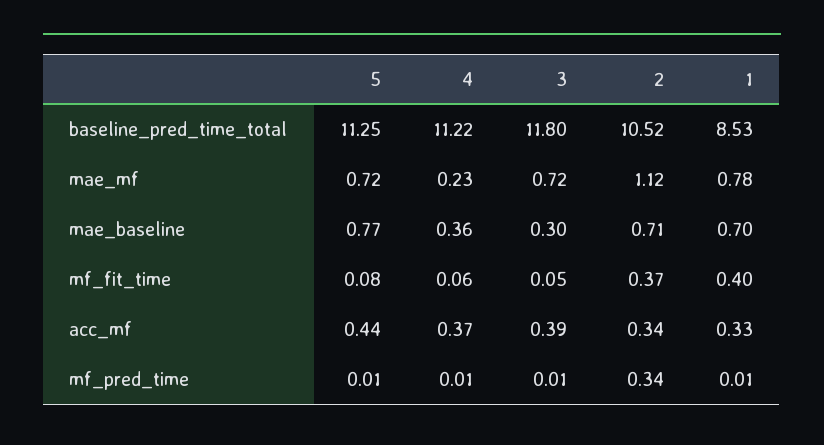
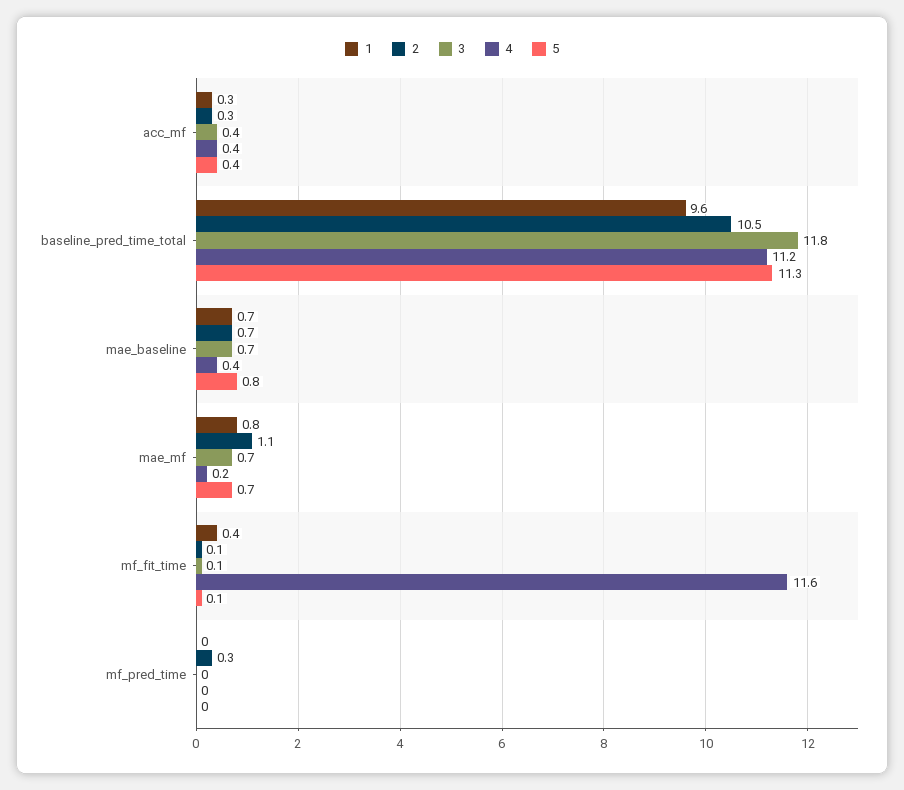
  {
    "5": {
      "baseline_pred_time_total": 11.25,
      "mae_mf": 0.72,
      "mae_baseline": 0.77,
      "mf_fit_time": 0.08,
      "acc_mf": 0.44,
      "mf_pred_time": 0.01
    },
    "4": {
      "baseline_pred_time_total": 11.22,
      "mae_mf": 0.23,
      "mae_baseline": 0.36,
-     "mf_fit_time": 0.06,
+     "mf_fit_time": 11.6,
      "acc_mf": 0.37,
      "mf_pred_time": 0.01
    },
    "3": {
      "baseline_pred_time_total": 11.8,
      "mae_mf": 0.72,
-     "mae_baseline": 0.3,
+     "mae_baseline": 0.7,
      "mf_fit_time": 0.05,
      "acc_mf": 0.39,
      "mf_pred_time": 0.01
    },
    "2": {
      "baseline_pred_time_total": 10.52,
      "mae_mf": 1.12,
      "mae_baseline": 0.71,
-     "mf_fit_time": 0.37,
+     "mf_fit_time": 0.1,
      "acc_mf": 0.34,
      "mf_pred_time": 0.34
    },
    "1": {
-     "baseline_pred_time_total": 8.53,
+     "baseline_pred_time_total": 9.6,
      "mae_mf": 0.78,
      "mae_baseline": 0.7,
      "mf_fit_time": 0.4,
      "acc_mf": 0.33,
      "mf_pred_time": 0.01
    }
  }

